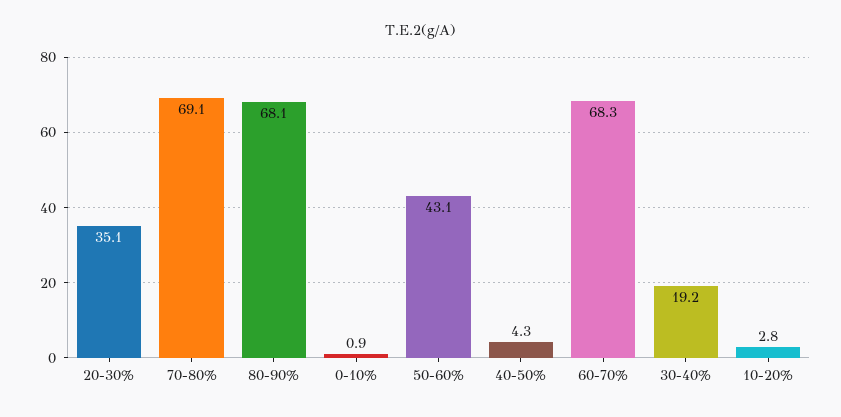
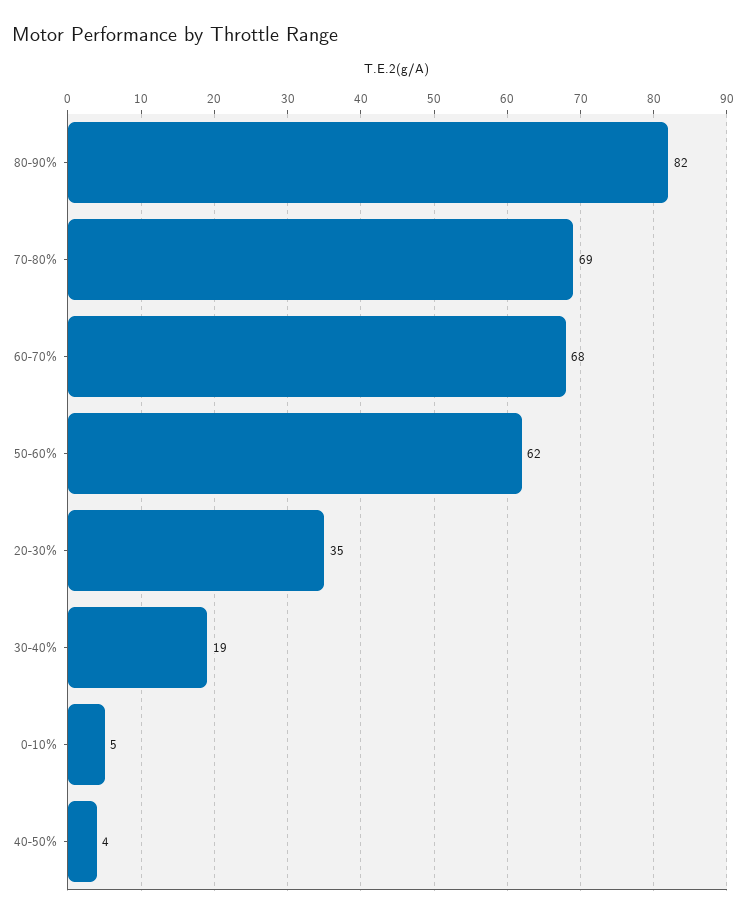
  {
    "20-30%": 35.1,
    "70-80%": 69.1,
-   "80-90%": 68.1,
+   "80-90%": 82,
-   "0-10%": 0.9,
+   "0-10%": 5,
-   "50-60%": 43.1,
+   "50-60%": 62,
    "40-50%": 4.3,
    "60-70%": 68.3,
-   "30-40%": 19.2,
+   "30-40%": 19.2
-   "10-20%": 2.8
  }

